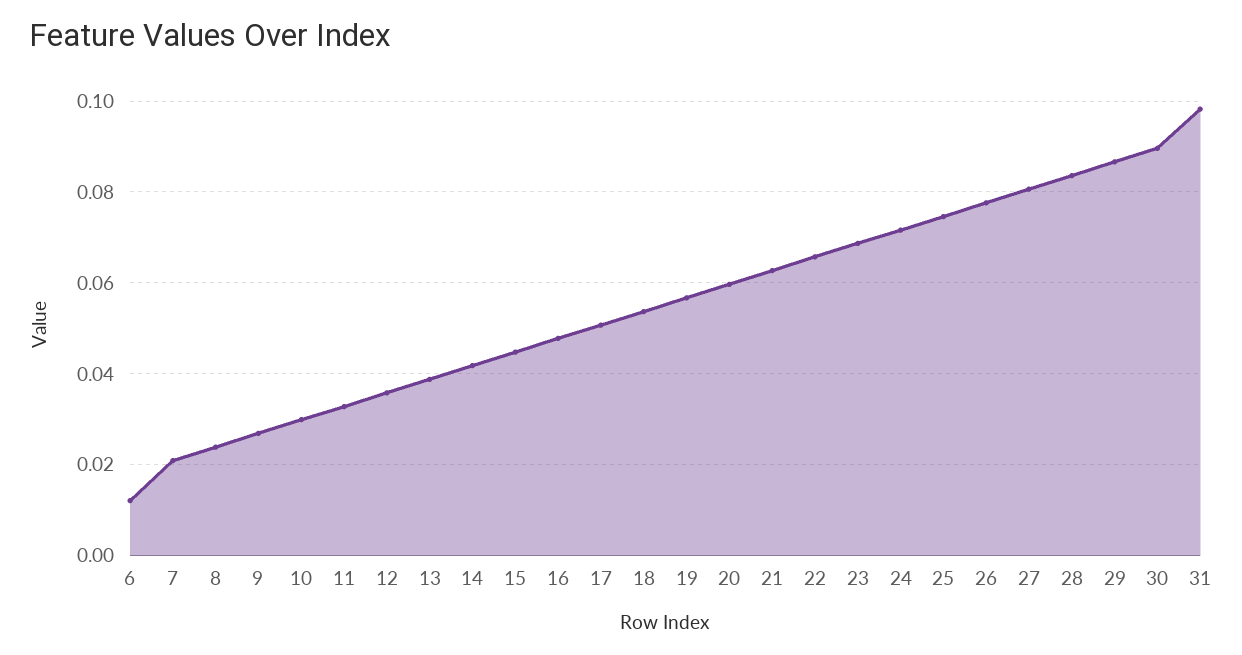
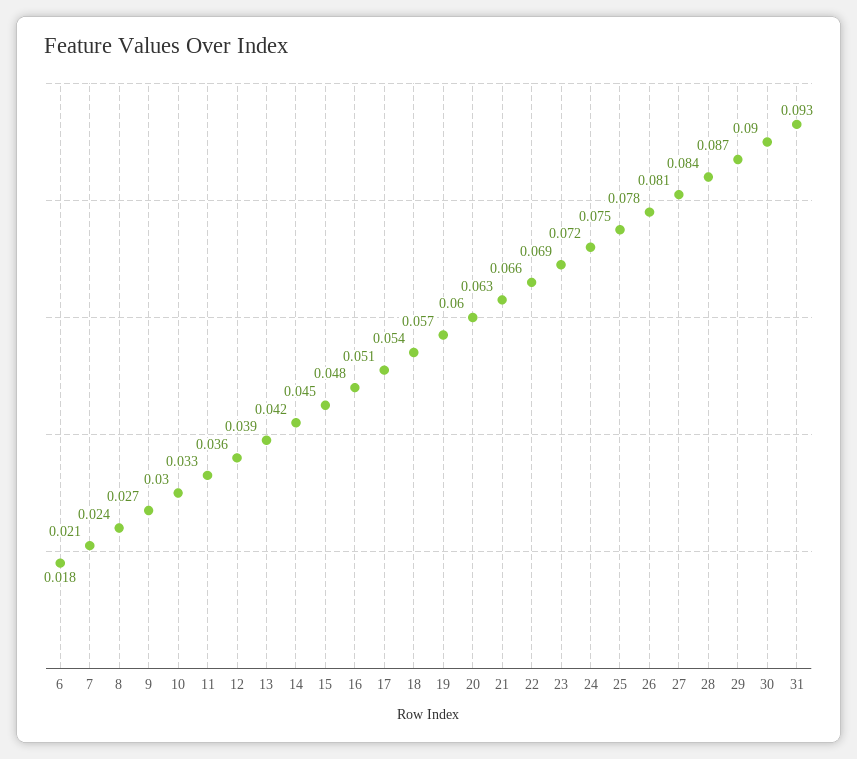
  {
-   "6": 0.012,
+   "6": 0.018,
    "7": 0.021,
    "8": 0.024,
    "9": 0.027,
    "10": 0.03,
    "11": 0.033,
    "12": 0.036,
    "13": 0.039,
    "14": 0.042,
    "15": 0.045,
    "16": 0.048,
    "17": 0.051,
    "18": 0.054,
    "19": 0.057,
    "20": 0.06,
    "21": 0.063,
    "22": 0.066,
    "23": 0.069,
    "24": 0.072,
    "25": 0.075,
    "26": 0.078,
    "27": 0.081,
    "28": 0.084,
    "29": 0.087,
    "30": 0.09,
-   "31": 0.098
+   "31": 0.093
  }

